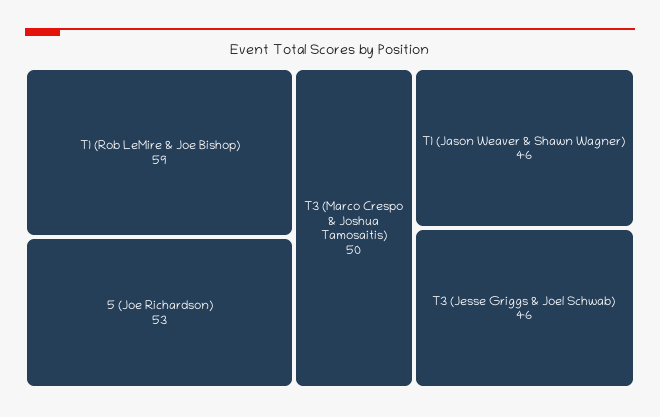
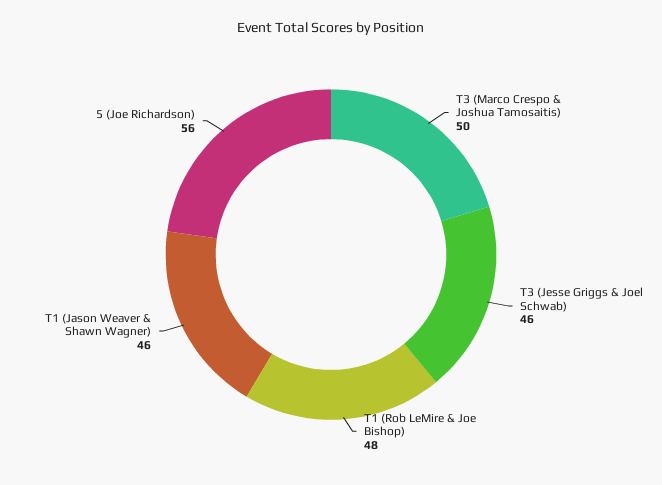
  {
-   "T1 (Rob LeMire & Joe Bishop)": 59,
+   "T1 (Rob LeMire & Joe Bishop)": 48,
-   "5 (Joe Richardson)": 53,
+   "5 (Joe Richardson)": 56,
    "T3 (Marco Crespo & Joshua Tamosaitis)": 50,
    "T1 (Jason Weaver & Shawn Wagner)": 46,
    "T3 (Jesse Griggs & Joel Schwab)": 46
  }

